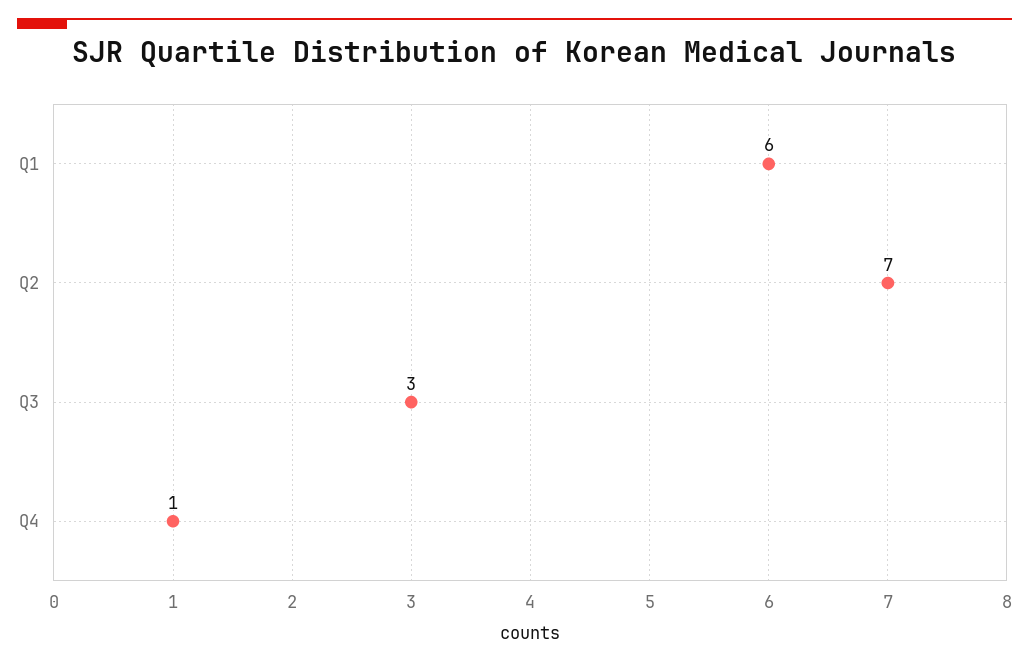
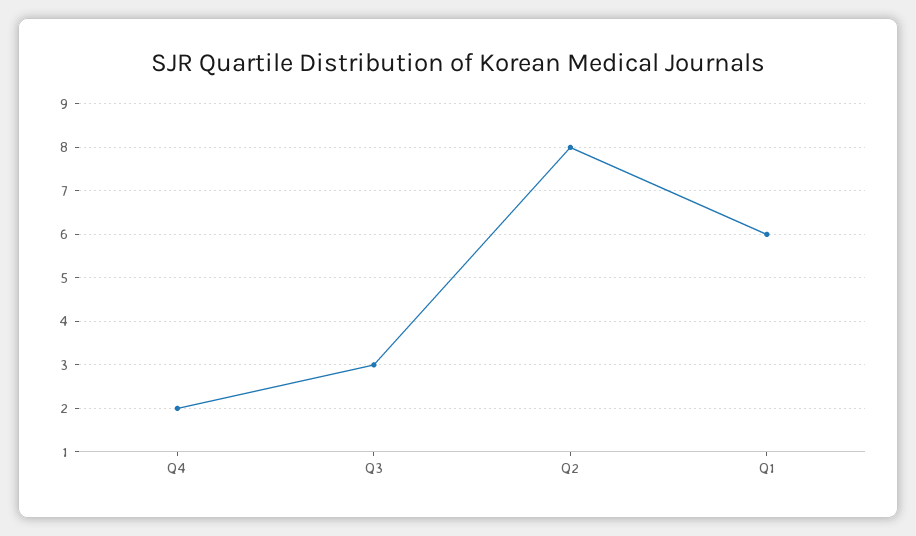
  {
    "Q1": 6,
-   "Q2": 7,
+   "Q2": 8,
    "Q3": 3,
-   "Q4": 1
+   "Q4": 2
  }

